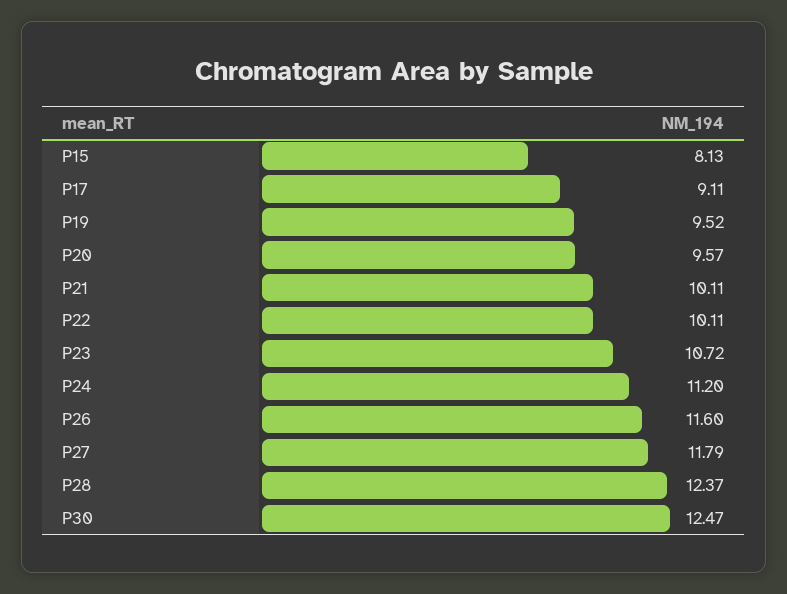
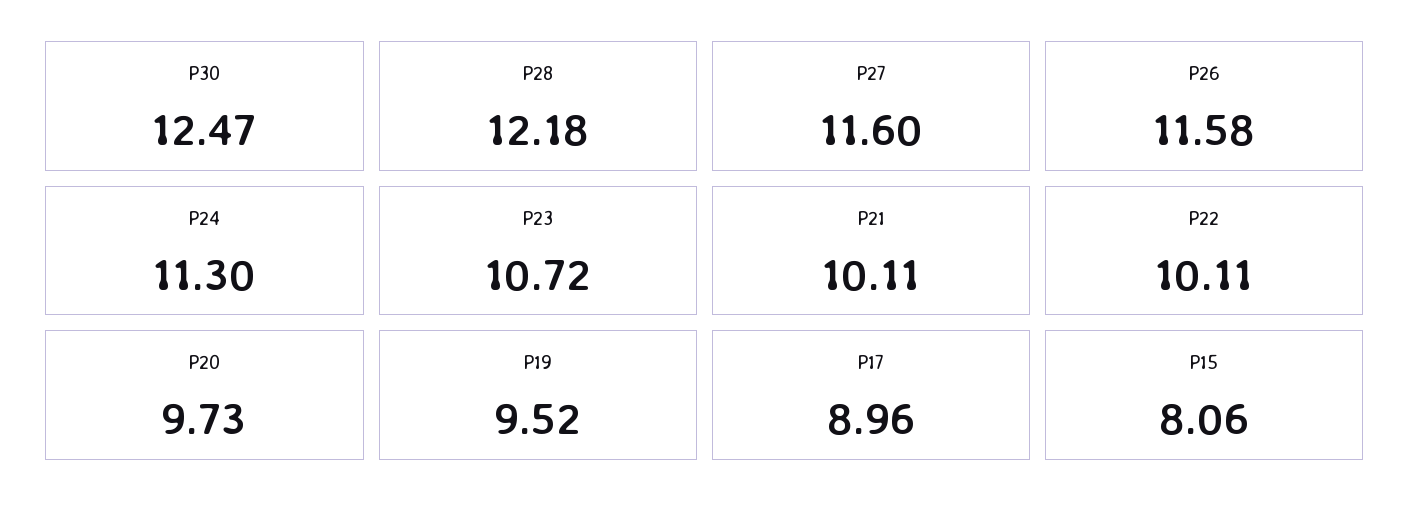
  {
-   "P15": 8.13,
+   "P15": 8.06,
-   "P17": 9.11,
+   "P17": 8.96,
    "P19": 9.52,
-   "P20": 9.57,
+   "P20": 9.73,
    "P21": 10.11,
    "P22": 10.11,
    "P23": 10.72,
-   "P24": 11.2,
+   "P24": 11.3,
-   "P26": 11.6,
+   "P26": 11.58,
-   "P27": 11.79,
+   "P27": 11.6,
-   "P28": 12.37,
+   "P28": 12.18,
    "P30": 12.47
  }

